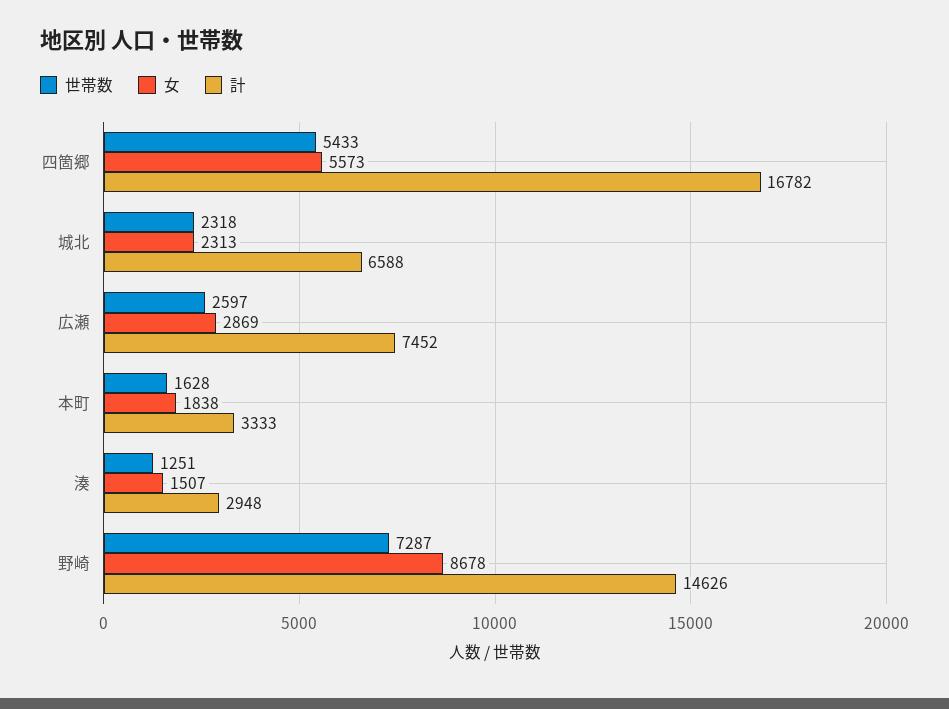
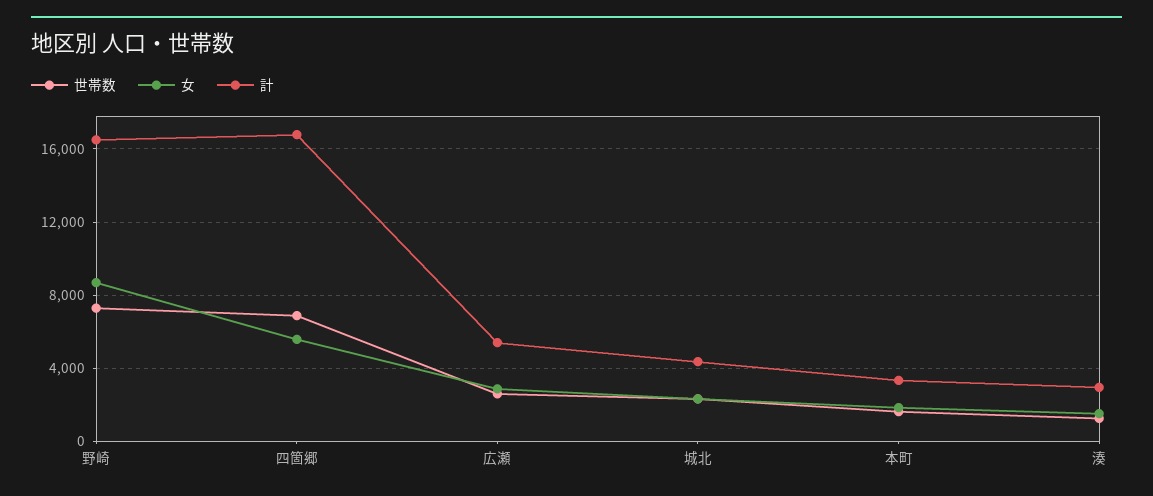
  {
    "世帯数": {
-     "四箇郷": 5433,
+     "四箇郷": 7000,
      "城北": 2318,
      "広瀬": 2597,
      "本町": 1628,
      "湊": 1251,
      "野崎": 7287
    },
    "女": {
      "四箇郷": 5573,
      "城北": 2313,
      "広瀬": 2869,
      "本町": 1838,
      "湊": 1507,
      "野崎": 8678
    },
    "計": {
      "四箇郷": 16782,
-     "城北": 6588,
+     "城北": 4500,
-     "広瀬": 7452,
+     "広瀬": 5500,
      "本町": 3333,
      "湊": 2948,
-     "野崎": 14626
+     "野崎": 16500
    }
  }

